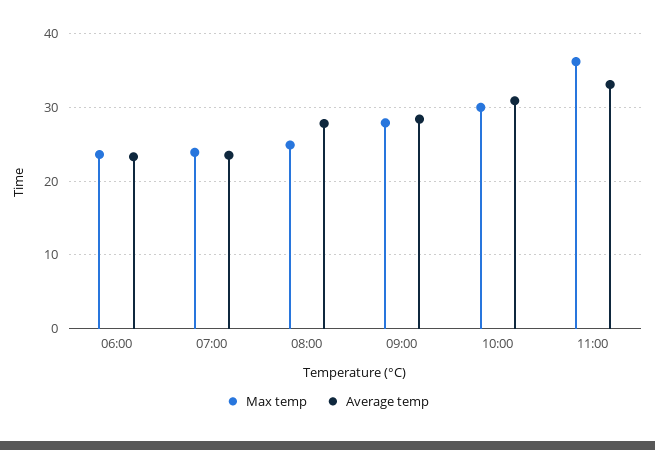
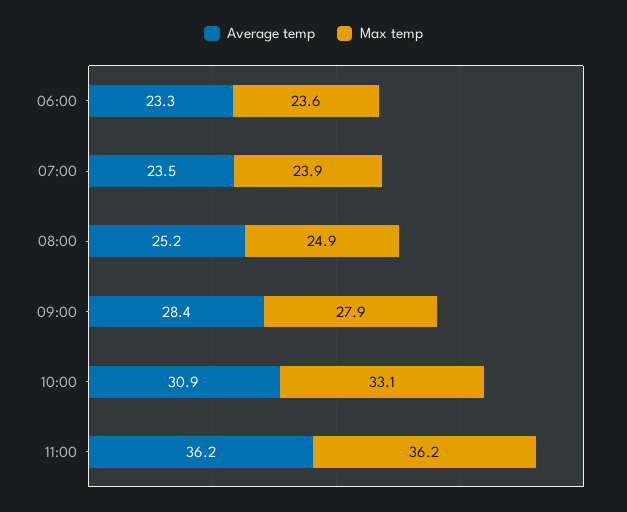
  {
    "Max temp": {
      "06:00": 23.6,
      "07:00": 23.9,
      "08:00": 24.9,
      "09:00": 27.9,
-     "10:00": 30,
+     "10:00": 33.1,
      "11:00": 36.2
    },
    "Average temp": {
      "06:00": 23.3,
      "07:00": 23.5,
-     "08:00": 28,
+     "08:00": 25.2,
      "09:00": 28.4,
      "10:00": 30.9,
-     "11:00": 33
+     "11:00": 36.2
    }
  }

